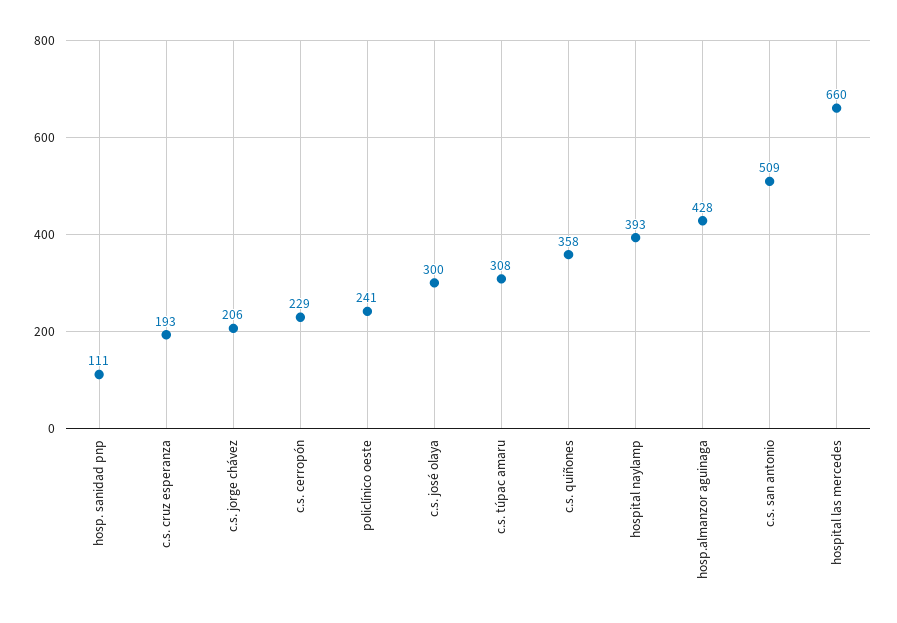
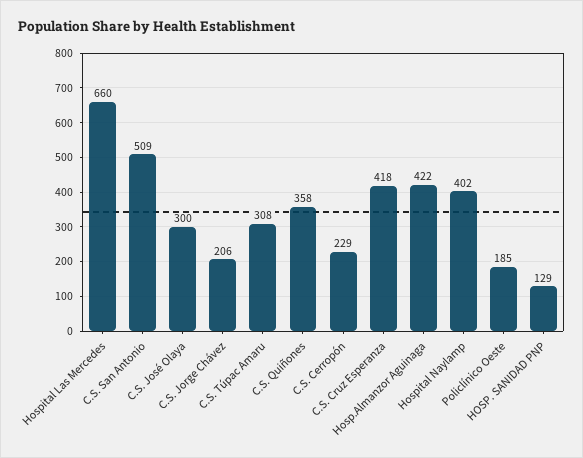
  {
-   "hosp. sanidad pnp": 111,
+   "hosp. sanidad pnp": 129,
-   "c.s. cruz esperanza": 193,
+   "c.s. cruz esperanza": 418,
    "c.s. jorge chávez": 206,
    "c.s. cerropón": 229,
-   "policlínico oeste": 241,
+   "policlínico oeste": 185,
    "c.s. josé olaya": 300,
    "c.s. túpac amaru": 308,
    "c.s. quiñones": 358,
-   "hospital naylamp": 393,
+   "hospital naylamp": 402,
-   "hosp.almanzor aguinaga": 428,
+   "hosp.almanzor aguinaga": 422,
    "c.s. san antonio": 509,
    "hospital las mercedes": 660
  }

